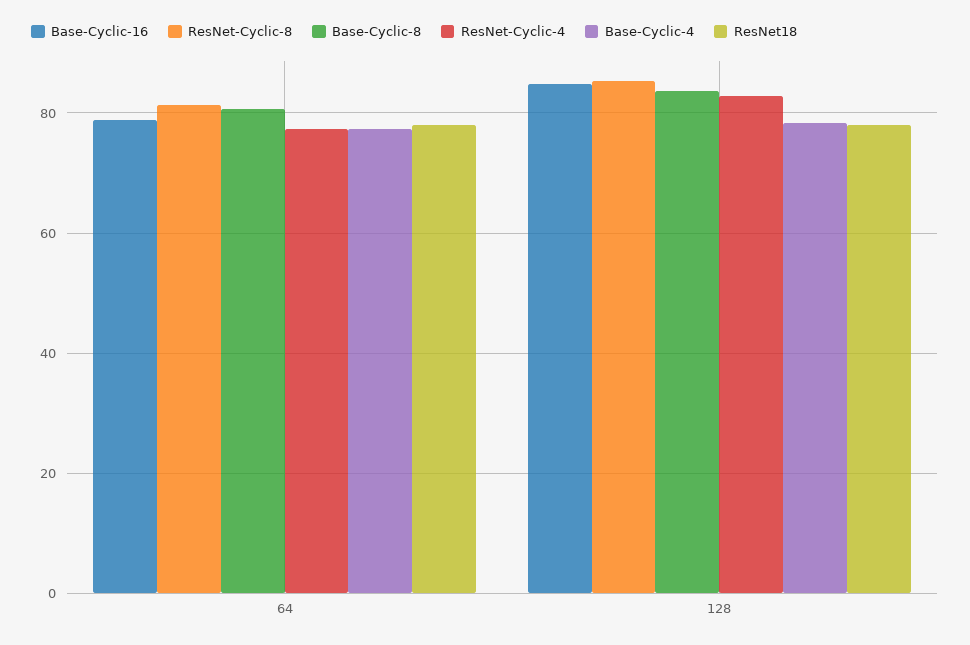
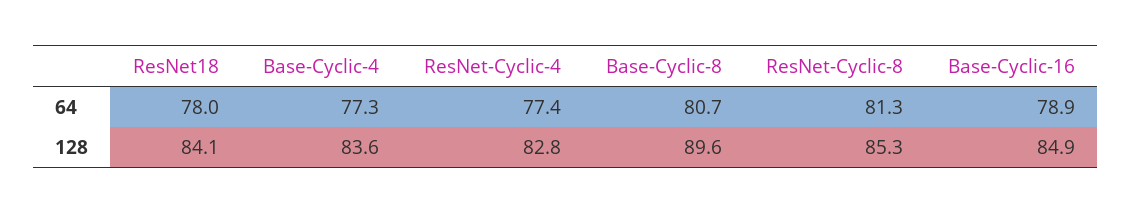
  {
    "Base-Cyclic-16": {
      "64": 78.9,
      "128": 84.9
    },
    "ResNet-Cyclic-8": {
      "64": 81.3,
      "128": 85.3
    },
    "Base-Cyclic-8": {
      "64": 80.7,
-     "128": 84
+     "128": 89.6
    },
    "ResNet-Cyclic-4": {
      "64": 77.4,
      "128": 82.8
    },
    "Base-Cyclic-4": {
      "64": 77.3,
-     "128": 78
+     "128": 83.6
    },
    "ResNet18": {
      "64": 78,
-     "128": 78
+     "128": 84.1
    }
  }

